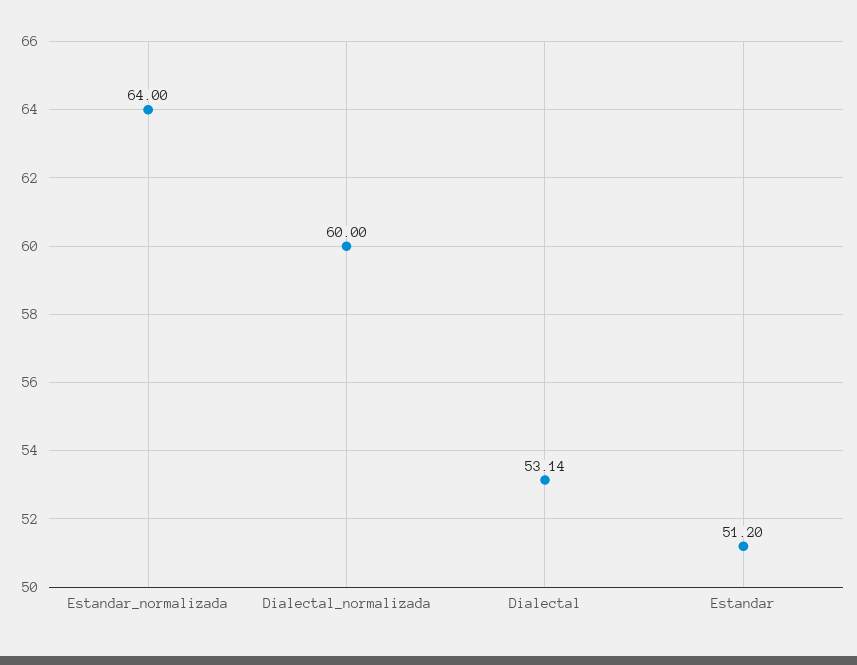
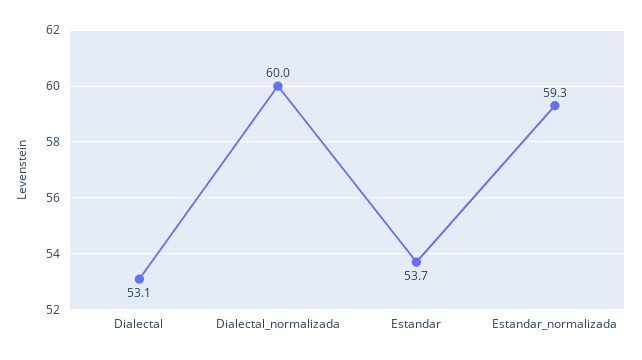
  {
-   "Estandar_normalizada": 64,
+   "Estandar_normalizada": 59.3,
    "Dialectal_normalizada": 60,
    "Dialectal": 53.14,
-   "Estandar": 51.2
+   "Estandar": 53.7
  }

